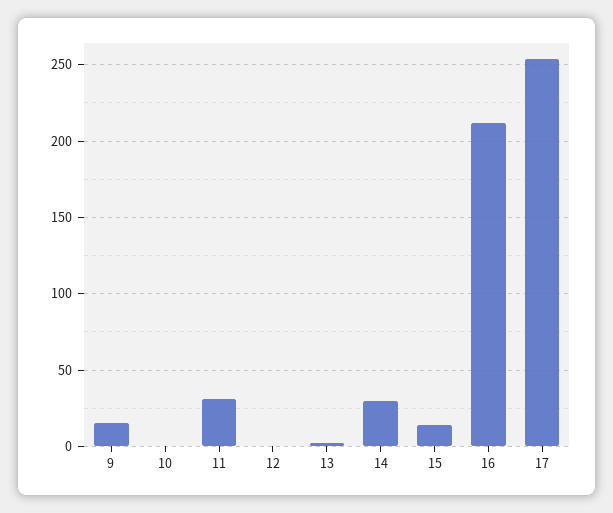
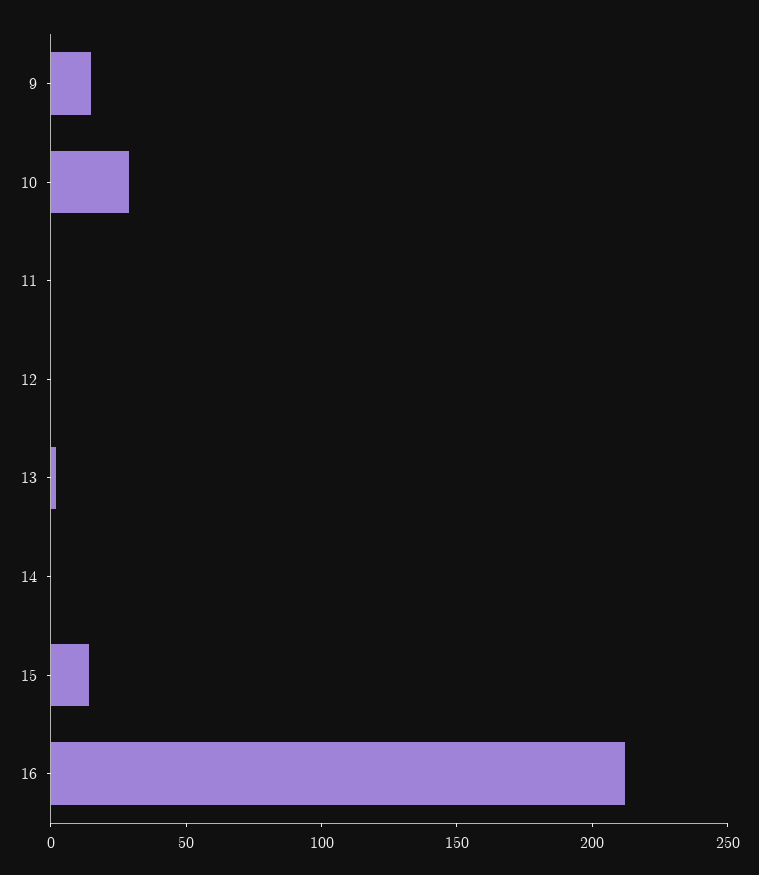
  {
    "9": 15,
-   "10": 0,
+   "10": 30,
-   "11": 30,
+   "11": 0,
    "12": 0,
    "13": 0,
-   "14": 30,
+   "14": 0,
    "15": 15,
-   "16": 210,
+   "16": 210
-   "17": 255
  }

